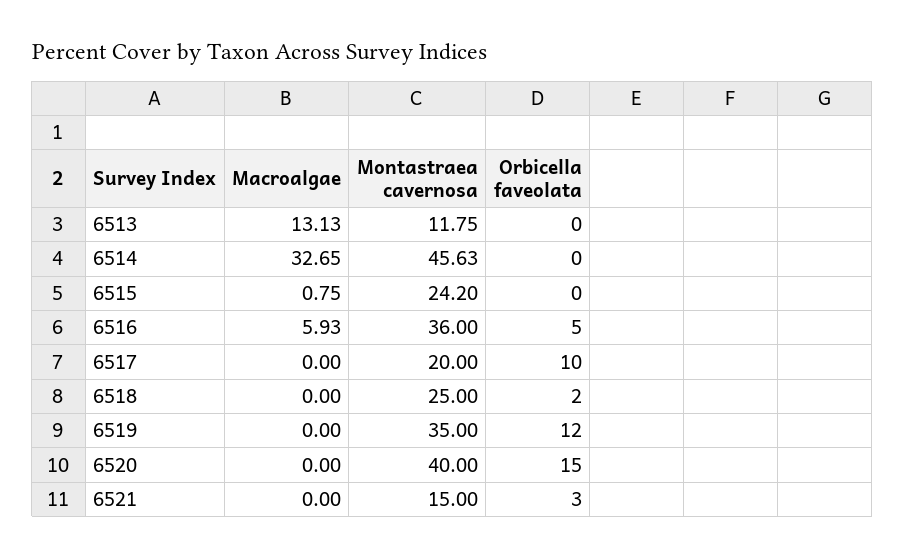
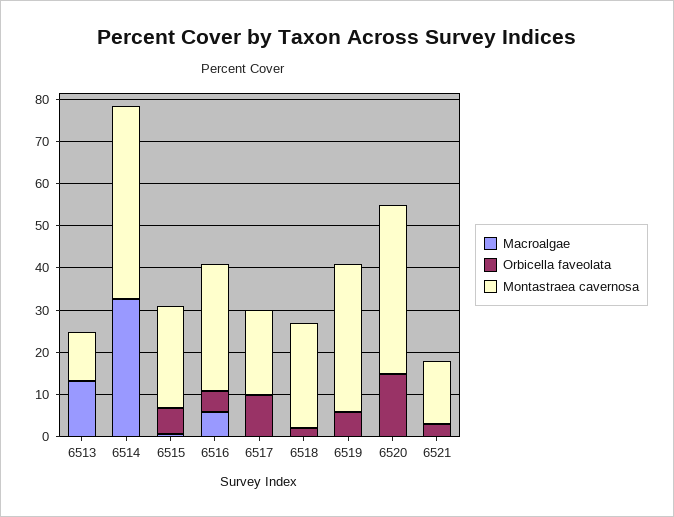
  {
    "Macroalgae": {
      "6513": 13.13,
      "6514": 32.65,
      "6515": 0.75,
      "6516": 5.93,
      "6517": 0,
      "6518": 0,
      "6519": 0,
      "6520": 0,
      "6521": 0
    },
    "Montastraea cavernosa": {
      "6513": 11.75,
      "6514": 45.63,
      "6515": 24.2,
-     "6516": 36,
+     "6516": 30,
      "6517": 20,
      "6518": 25,
      "6519": 35,
      "6520": 40,
      "6521": 15
    },
    "Orbicella faveolata": {
      "6513": 0,
      "6514": 0,
-     "6515": 0,
+     "6515": 6,
      "6516": 5,
      "6517": 10,
      "6518": 2,
-     "6519": 12,
+     "6519": 6,
      "6520": 15,
      "6521": 3
    }
  }

